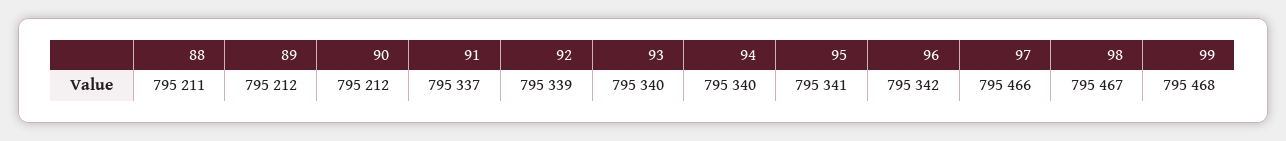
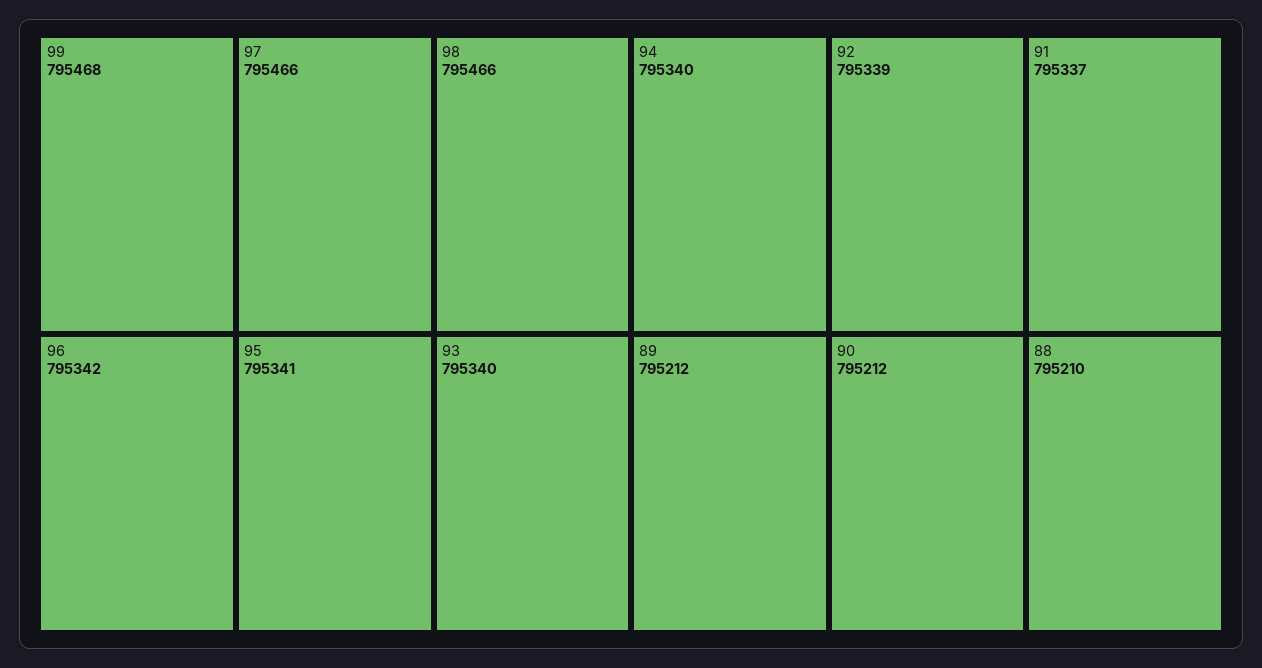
  {
-   "88": 795211,
+   "88": 795210,
    "89": 795212,
    "90": 795212,
    "91": 795337,
    "92": 795339,
    "93": 795340,
    "94": 795340,
    "95": 795341,
    "96": 795342,
    "97": 795466,
-   "98": 795467,
+   "98": 795466,
    "99": 795468
  }

